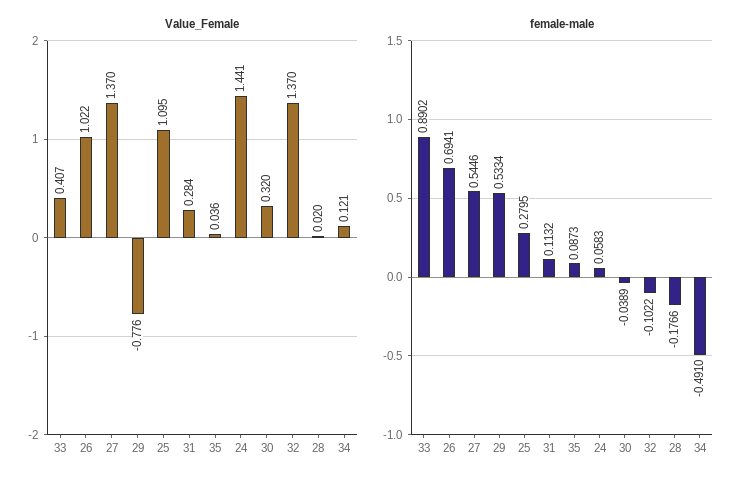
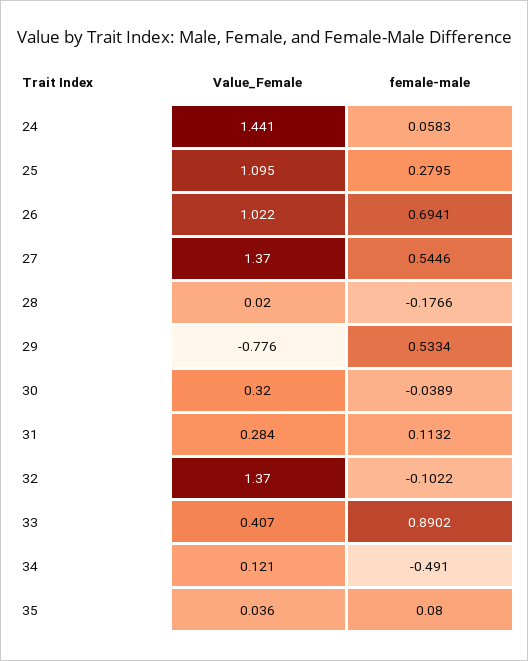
  {
    "Value_Female": {
      "33": 0.407,
      "26": 1.022,
      "27": 1.37,
      "29": -0.776,
      "25": 1.095,
      "31": 0.284,
      "35": 0.036,
      "24": 1.441,
      "30": 0.32,
      "32": 1.37,
      "28": 0.02,
      "34": 0.121
    },
    "female-male": {
      "33": 0.8902,
      "26": 0.6941,
      "27": 0.5446,
      "29": 0.5334,
      "25": 0.2795,
      "31": 0.1132,
-     "35": 0.0873,
+     "35": 0.08,
      "24": 0.0583,
      "30": -0.0389,
      "32": -0.1022,
      "28": -0.1766,
      "34": -0.491
    }
  }

